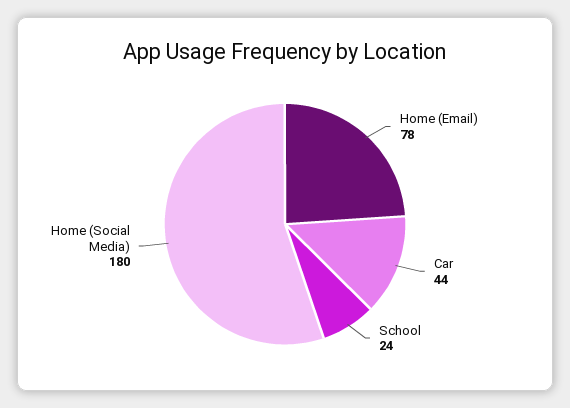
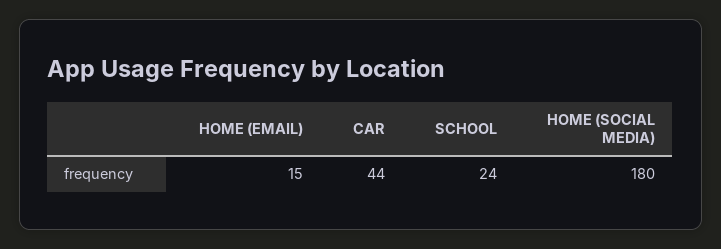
  {
-   "Home (Email)": 78,
+   "Home (Email)": 15,
    "Car": 44,
    "School": 24,
    "Home (Social Media)": 180
  }

